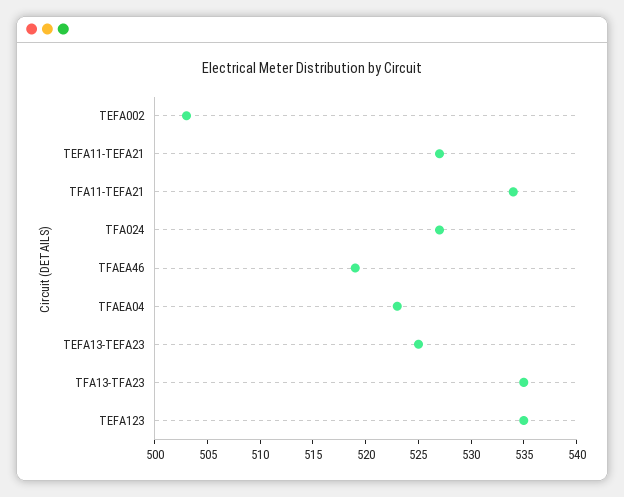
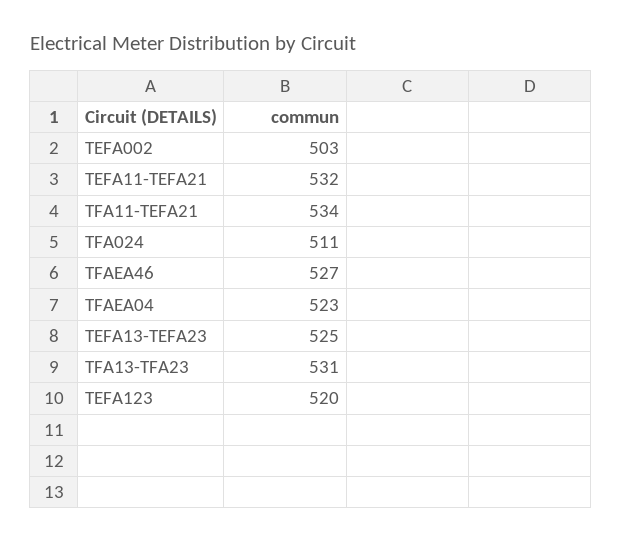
  {
    "TEFA002": 503,
-   "TEFA11-TEFA21": 527,
+   "TEFA11-TEFA21": 532,
    "TFA11-TEFA21": 534,
-   "TFA024": 527,
+   "TFA024": 511,
-   "TFAEA46": 519,
+   "TFAEA46": 527,
    "TFAEA04": 523,
    "TEFA13-TEFA23": 525,
-   "TFA13-TFA23": 535,
+   "TFA13-TFA23": 531,
-   "TEFA123": 535
+   "TEFA123": 520
  }

